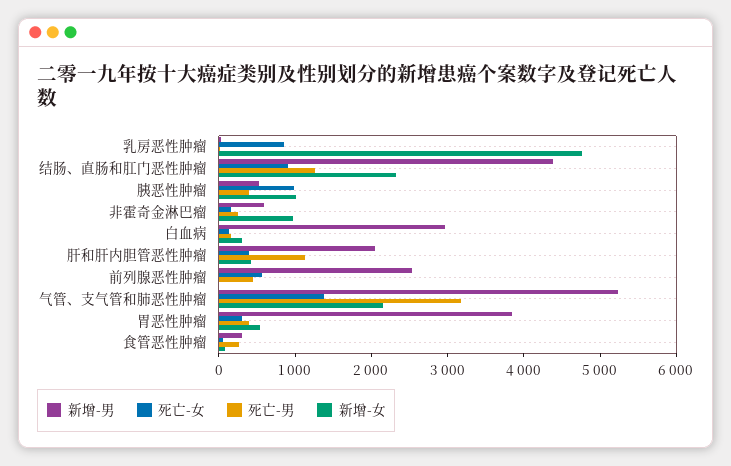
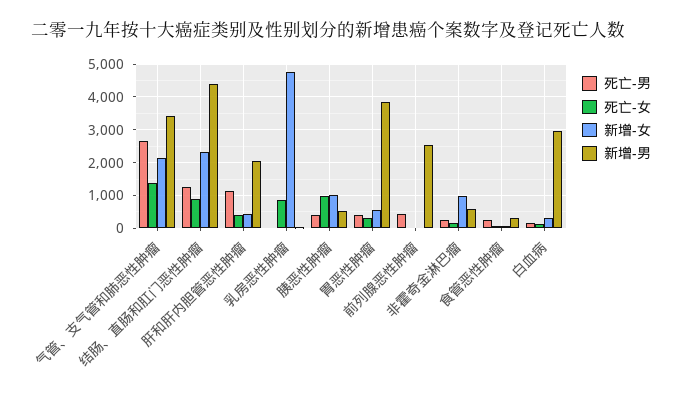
  {
    "新增-男": {
      "乳房恶性肿瘤": 0,
      "结肠、直肠和肛门恶性肿瘤": 4400,
      "胰恶性肿瘤": 600,
      "非霍奇金淋巴瘤": 600,
      "白血病": 3000,
      "肝和肝内胆管恶性肿瘤": 2000,
      "前列腺恶性肿瘤": 2600,
-     "气管、支气管和肺恶性肿瘤": 5200,
+     "气管、支气管和肺恶性肿瘤": 3400,
      "胃恶性肿瘤": 3800,
      "食管恶性肿瘤": 400
    },
    "死亡-女": {
      "乳房恶性肿瘤": 800,
      "结肠、直肠和肛门恶性肿瘤": 1000,
      "胰恶性肿瘤": 1000,
      "非霍奇金淋巴瘤": 200,
      "白血病": 200,
      "肝和肝内胆管恶性肿瘤": 400,
-     "前列腺恶性肿瘤": 600,
+     "前列腺恶性肿瘤": 0,
      "气管、支气管和肺恶性肿瘤": 1400,
      "胃恶性肿瘤": 400,
      "食管恶性肿瘤": 0
    },
    "死亡-男": {
      "乳房恶性肿瘤": 0,
      "结肠、直肠和肛门恶性肿瘤": 1200,
      "胰恶性肿瘤": 400,
      "非霍奇金淋巴瘤": 200,
      "白血病": 200,
      "肝和肝内胆管恶性肿瘤": 1200,
      "前列腺恶性肿瘤": 400,
-     "气管、支气管和肺恶性肿瘤": 3200,
+     "气管、支气管和肺恶性肿瘤": 2600,
      "胃恶性肿瘤": 400,
      "食管恶性肿瘤": 200
    },
    "新增-女": {
      "乳房恶性肿瘤": 4800,
      "结肠、直肠和肛门恶性肿瘤": 2400,
      "胰恶性肿瘤": 1000,
      "非霍奇金淋巴瘤": 1000,
      "白血病": 400,
      "肝和肝内胆管恶性肿瘤": 400,
      "前列腺恶性肿瘤": 0,
      "气管、支气管和肺恶性肿瘤": 2200,
      "胃恶性肿瘤": 600,
      "食管恶性肿瘤": 0
    }
  }

